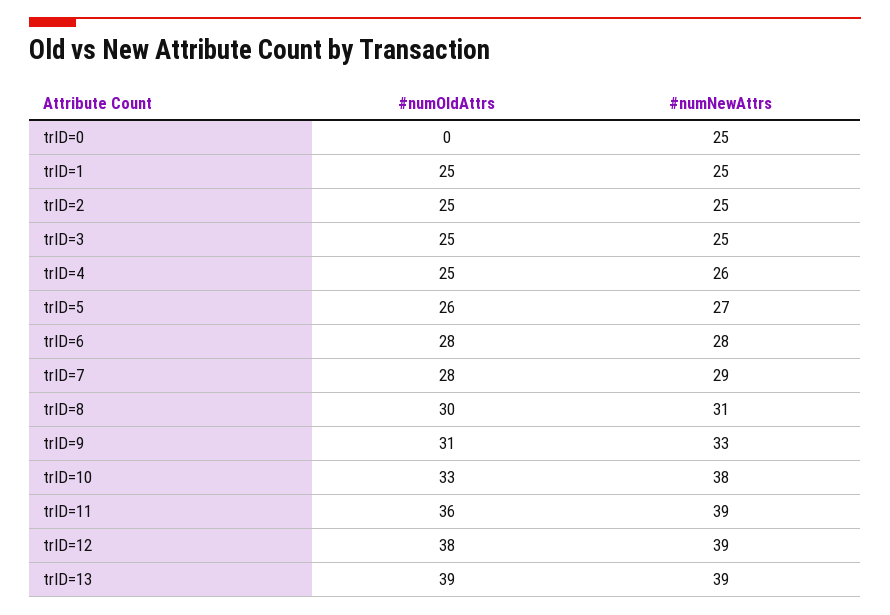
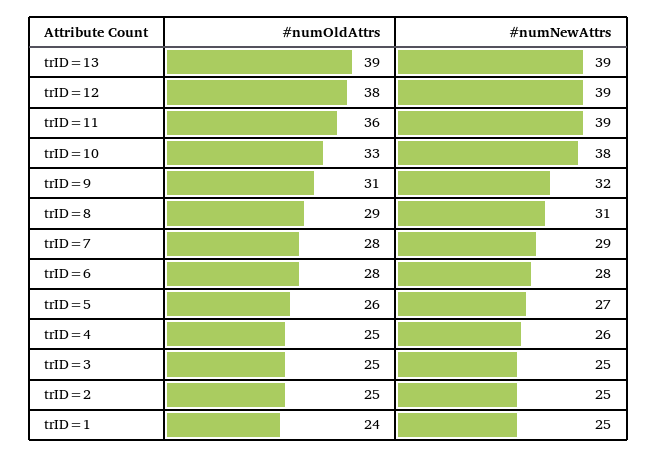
  {
    "#numOldAttrs": {
-     "trID=0": 0,
-     "trID=1": 25,
+     "trID=1": 24,
      "trID=2": 25,
      "trID=3": 25,
      "trID=4": 25,
      "trID=5": 26,
      "trID=6": 28,
      "trID=7": 28,
-     "trID=8": 30,
+     "trID=8": 29,
      "trID=9": 31,
      "trID=10": 33,
      "trID=11": 36,
      "trID=12": 38,
      "trID=13": 39
    },
    "#numNewAttrs": {
-     "trID=0": 25,
      "trID=1": 25,
      "trID=2": 25,
      "trID=3": 25,
      "trID=4": 26,
      "trID=5": 27,
      "trID=6": 28,
      "trID=7": 29,
      "trID=8": 31,
-     "trID=9": 33,
+     "trID=9": 32,
      "trID=10": 38,
      "trID=11": 39,
      "trID=12": 39,
      "trID=13": 39
    }
  }

